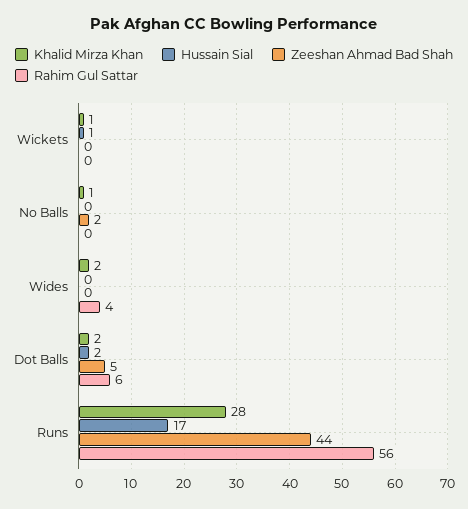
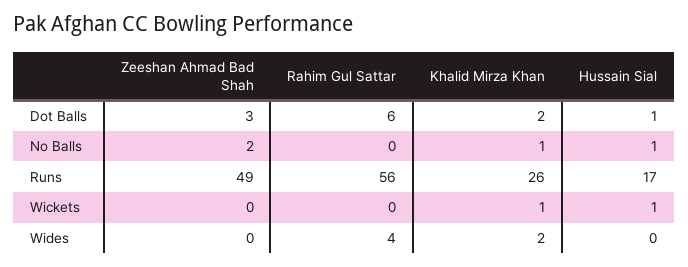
  {
    "Khalid Mirza Khan": {
      "Wickets": 1,
      "No Balls": 1,
      "Wides": 2,
      "Dot Balls": 2,
-     "Runs": 28
+     "Runs": 26
    },
    "Hussain Sial": {
      "Wickets": 1,
-     "No Balls": 0,
+     "No Balls": 1,
      "Wides": 0,
-     "Dot Balls": 2,
+     "Dot Balls": 1,
      "Runs": 17
    },
    "Zeeshan Ahmad Bad Shah": {
      "Wickets": 0,
      "No Balls": 2,
      "Wides": 0,
-     "Dot Balls": 5,
+     "Dot Balls": 3,
-     "Runs": 44
+     "Runs": 49
    },
    "Rahim Gul Sattar": {
      "Wickets": 0,
      "No Balls": 0,
      "Wides": 4,
      "Dot Balls": 6,
      "Runs": 56
    }
  }

